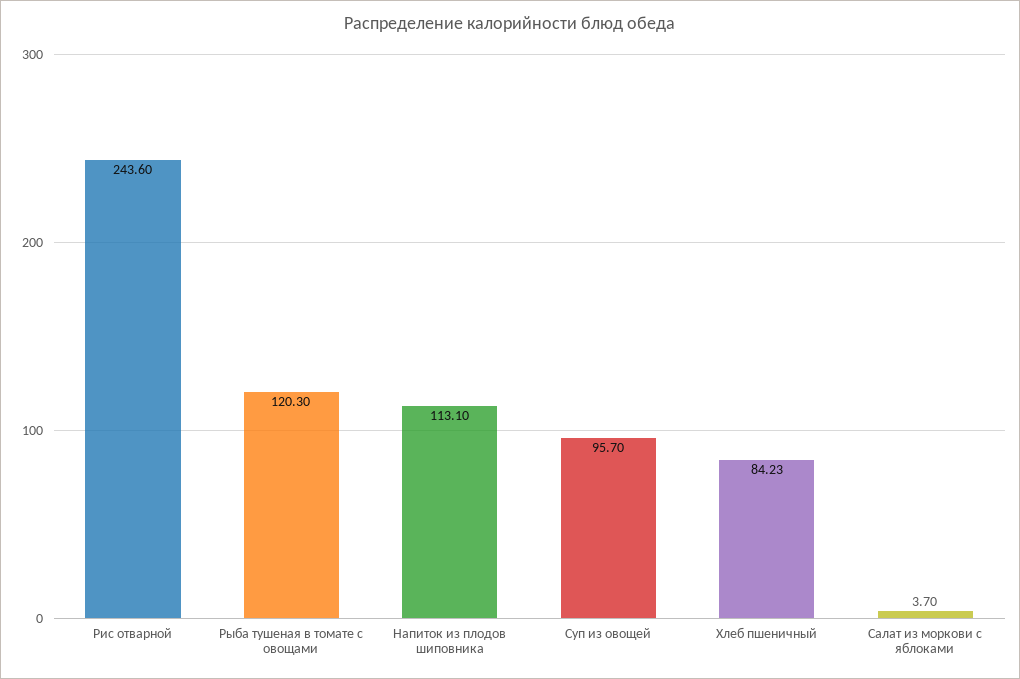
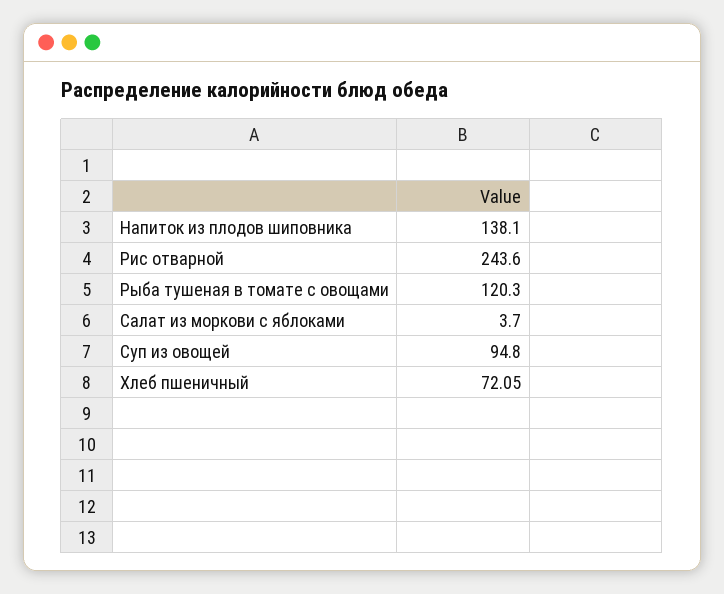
  {
    "Рис отварной": 243.6,
    "Рыба тушеная в томате с овощами": 120.3,
-   "Напиток из плодов шиповника": 113.1,
+   "Напиток из плодов шиповника": 138.1,
-   "Суп из овощей": 95.7,
+   "Суп из овощей": 94.8,
-   "Хлеб пшеничный": 84.23,
+   "Хлеб пшеничный": 72.05,
    "Салат из моркови с яблоками": 3.7
  }

